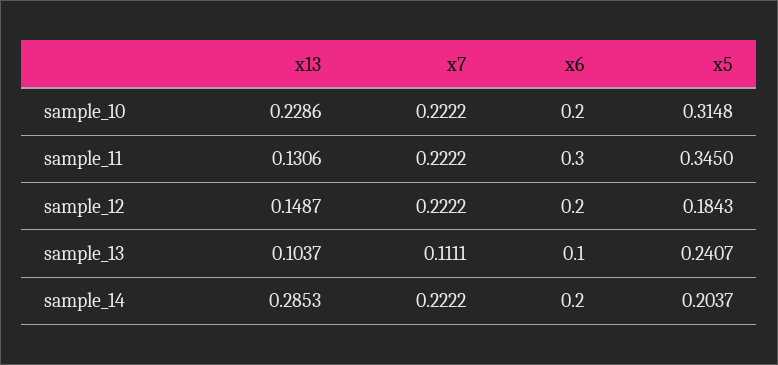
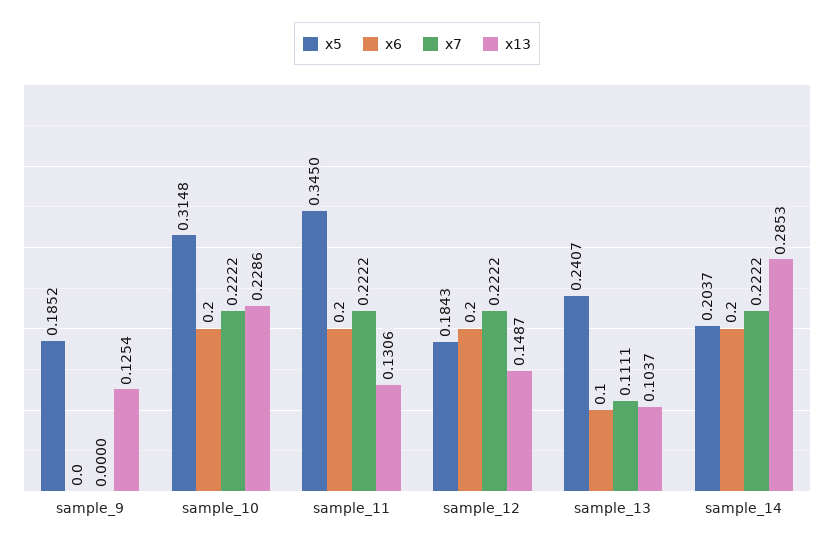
  {
    "x13": {
      "sample_10": 0.2286,
      "sample_11": 0.1306,
      "sample_12": 0.1487,
      "sample_13": 0.1037,
-     "sample_14": 0.2853
+     "sample_14": 0.2853,
+     "sample_9": 0.1254
    },
    "x7": {
      "sample_10": 0.2222,
      "sample_11": 0.2222,
      "sample_12": 0.2222,
      "sample_13": 0.1111,
-     "sample_14": 0.2222
+     "sample_14": 0.2222,
+     "sample_9": 0
    },
    "x6": {
      "sample_10": 0.2,
-     "sample_11": 0.3,
+     "sample_11": 0.2,
      "sample_12": 0.2,
      "sample_13": 0.1,
-     "sample_14": 0.2
+     "sample_14": 0.2,
+     "sample_9": 0
    },
    "x5": {
      "sample_10": 0.3148,
      "sample_11": 0.345,
      "sample_12": 0.1843,
      "sample_13": 0.2407,
-     "sample_14": 0.2037
+     "sample_14": 0.2037,
+     "sample_9": 0.1852
    }
  }

